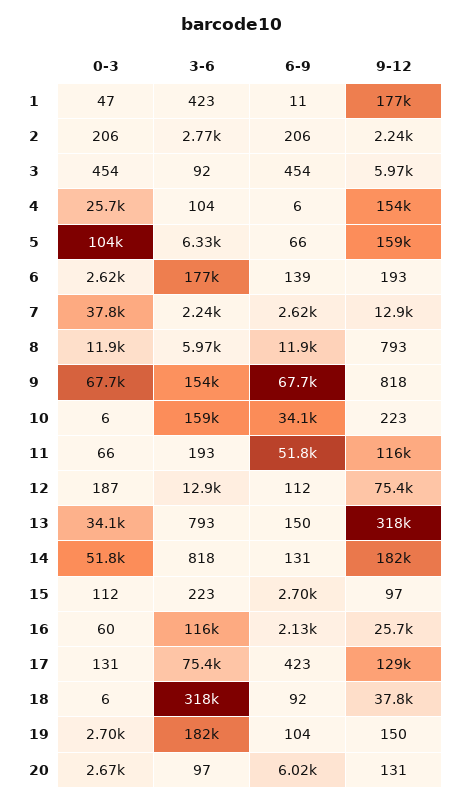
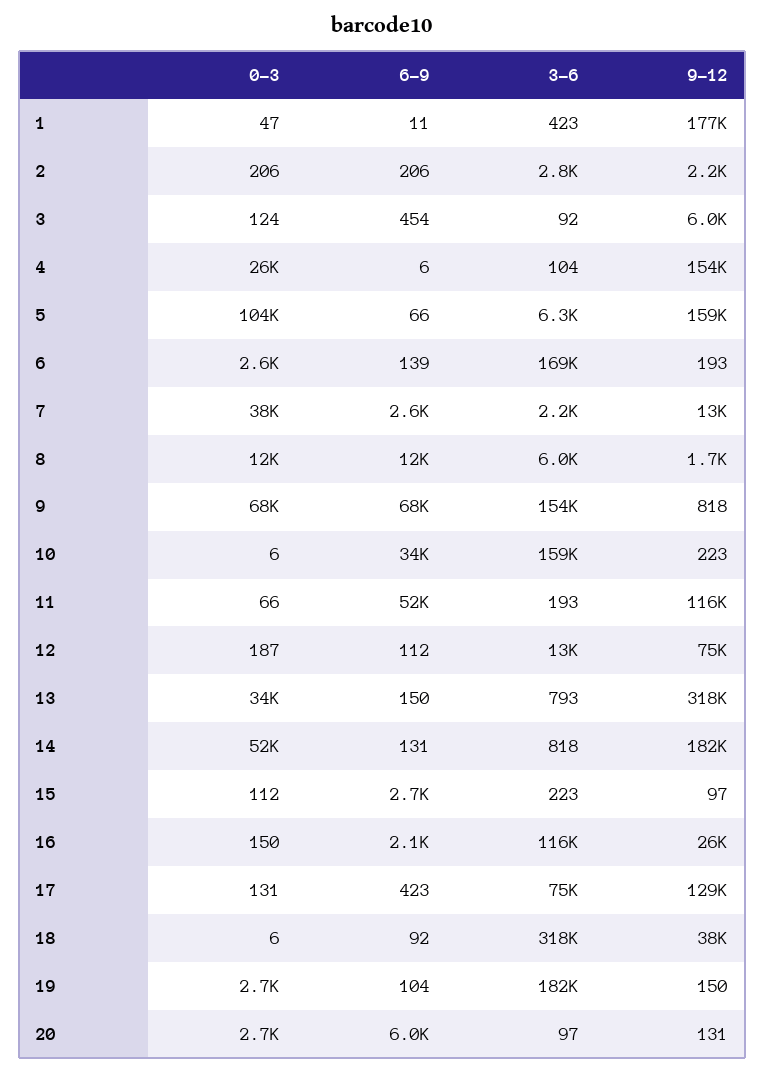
  {
    "0-3": {
      "1": 47,
      "2": 206,
-     "3": 454,
+     "3": 124,
      "4": 25700,
      "5": 104000,
      "6": 2620,
      "7": 37800,
      "8": 11900,
      "9": 67700,
      "10": 6,
      "11": 66,
      "12": 187,
      "13": 34100,
      "14": 51800,
      "15": 112,
-     "16": 60,
+     "16": 150,
      "17": 131,
      "18": 6,
      "19": 2700,
      "20": 2670
    },
    "3-6": {
      "1": 423,
      "2": 2770,
      "3": 92,
      "4": 104,
      "5": 6330,
-     "6": 177000,
+     "6": 169000,
      "7": 2240,
      "8": 5970,
      "9": 154000,
      "10": 159000,
      "11": 193,
      "12": 12900,
      "13": 793,
      "14": 818,
      "15": 223,
      "16": 116000,
      "17": 75400,
      "18": 318000,
      "19": 182000,
      "20": 97
    },
    "6-9": {
      "1": 11,
      "2": 206,
      "3": 454,
      "4": 6,
      "5": 66,
      "6": 139,
      "7": 2620,
      "8": 11900,
      "9": 67700,
      "10": 34100,
      "11": 51800,
      "12": 112,
      "13": 150,
      "14": 131,
      "15": 2700,
      "16": 2130,
      "17": 423,
      "18": 92,
      "19": 104,
      "20": 6020
    },
    "9-12": {
      "1": 177000,
      "2": 2240,
      "3": 5970,
      "4": 154000,
      "5": 159000,
      "6": 193,
      "7": 12900,
-     "8": 793,
+     "8": 1700,
      "9": 818,
      "10": 223,
      "11": 116000,
      "12": 75400,
      "13": 318000,
      "14": 182000,
      "15": 97,
      "16": 25700,
      "17": 129000,
      "18": 37800,
      "19": 150,
      "20": 131
    }
  }

